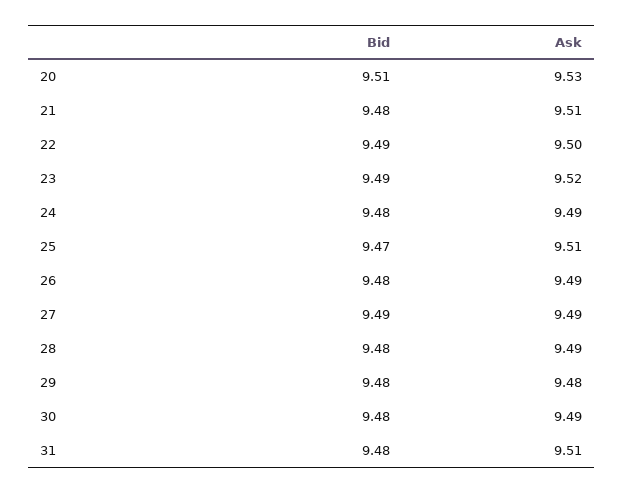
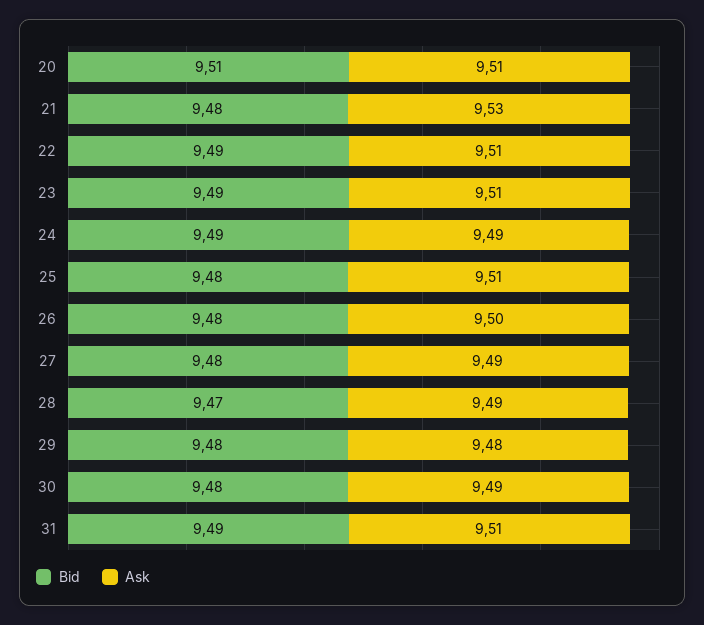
  {
    "Bid": {
      "20": 9.51,
      "21": 9.48,
      "22": 9.49,
      "23": 9.49,
-     "24": 9.48,
+     "24": 9.49,
-     "25": 9.47,
+     "25": 9.48,
      "26": 9.48,
-     "27": 9.49,
+     "27": 9.48,
-     "28": 9.48,
+     "28": 9.47,
      "29": 9.48,
      "30": 9.48,
-     "31": 9.48
+     "31": 9.49
    },
    "Ask": {
-     "20": 9.53,
+     "20": 9.51,
-     "21": 9.51,
+     "21": 9.53,
-     "22": 9.5,
+     "22": 9.51,
-     "23": 9.52,
+     "23": 9.51,
      "24": 9.49,
      "25": 9.51,
-     "26": 9.49,
+     "26": 9.5,
      "27": 9.49,
      "28": 9.49,
      "29": 9.48,
      "30": 9.49,
      "31": 9.51
    }
  }

